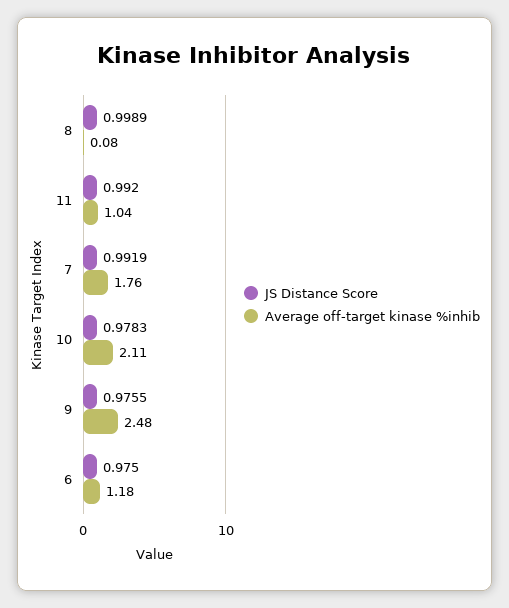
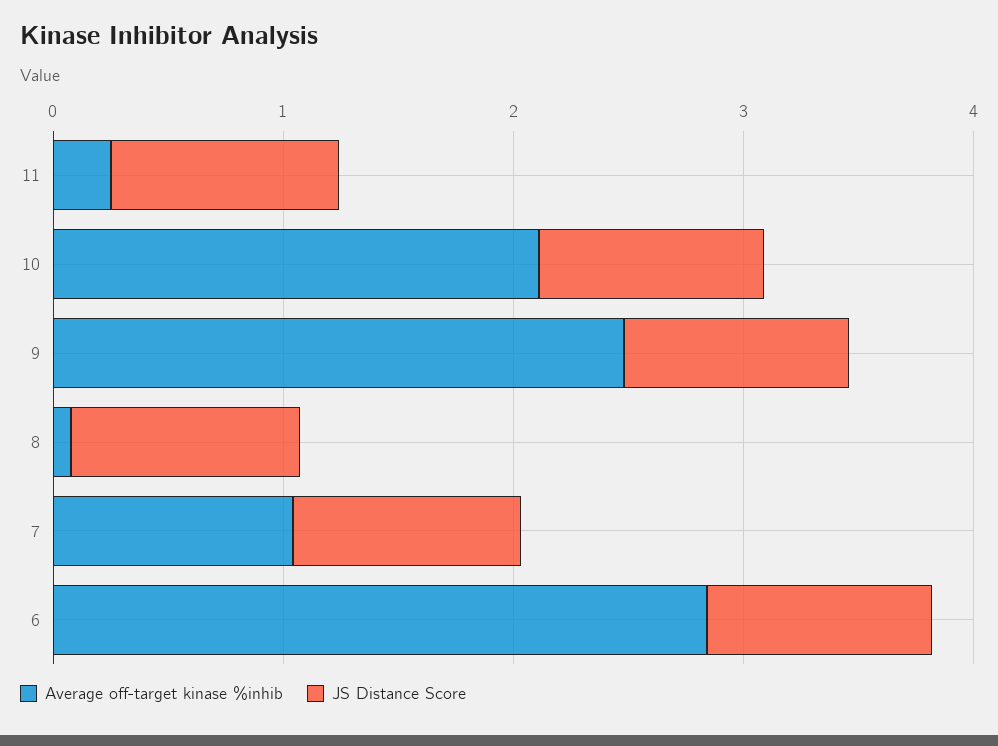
  {
    "JS Distance Score": {
      "8": 0.9989,
      "11": 0.992,
      "7": 0.9919,
      "10": 0.9783,
      "9": 0.9755,
      "6": 0.975
    },
    "Average off-target kinase %inhib": {
      "8": 0.08,
-     "11": 1.04,
+     "11": 0.2,
-     "7": 1.76,
+     "7": 1,
      "10": 2.11,
      "9": 2.48,
-     "6": 1.18
+     "6": 2.8
    }
  }

